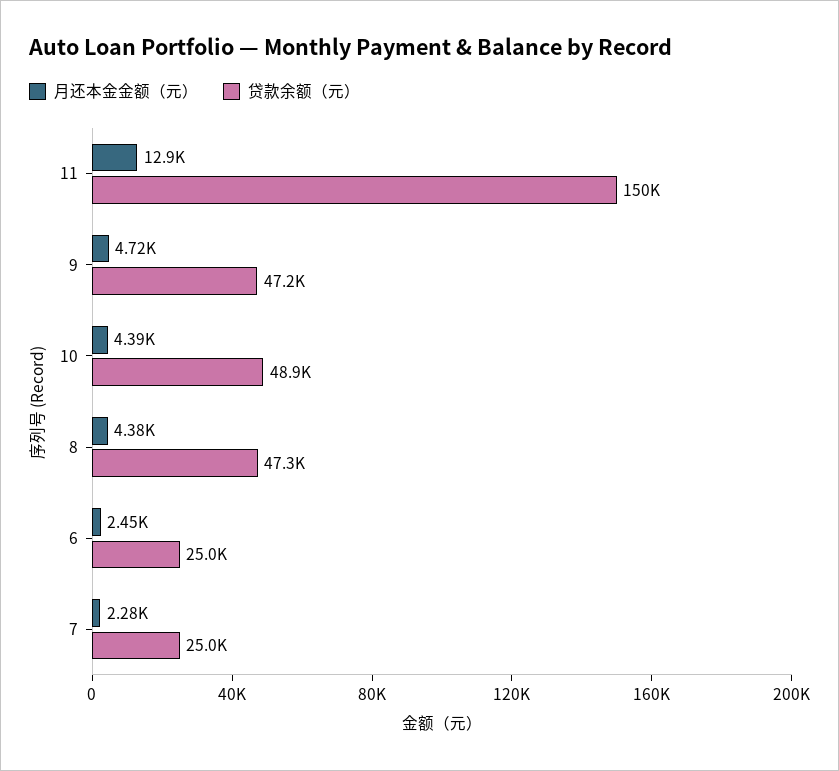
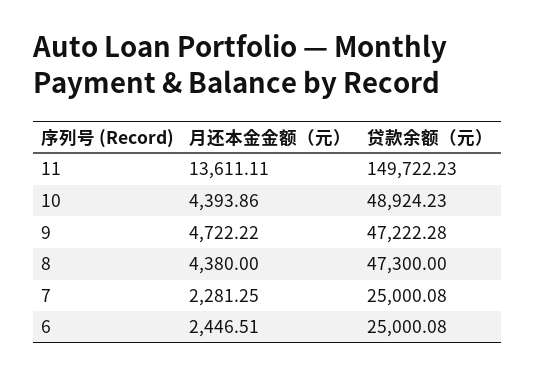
  {
    "月还本金金额（元）": {
-     "11": 12900,
+     "11": 13611.11,
      "9": 4722.22,
      "10": 4393.86,
      "8": 4380,
      "6": 2446.51,
      "7": 2281.25
    },
    "贷款余额（元）": {
      "11": 149722.23,
      "9": 47222.28,
      "10": 48924.23,
      "8": 47300,
      "6": 25000.08,
      "7": 25000.08
    }
  }

